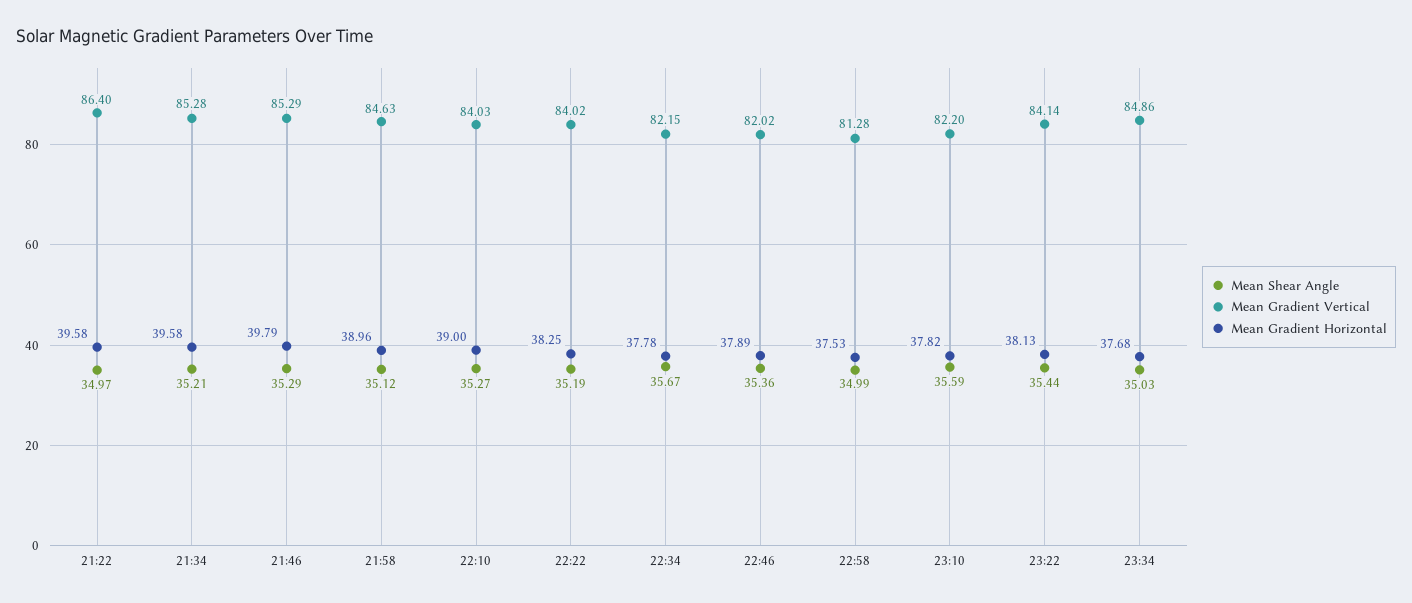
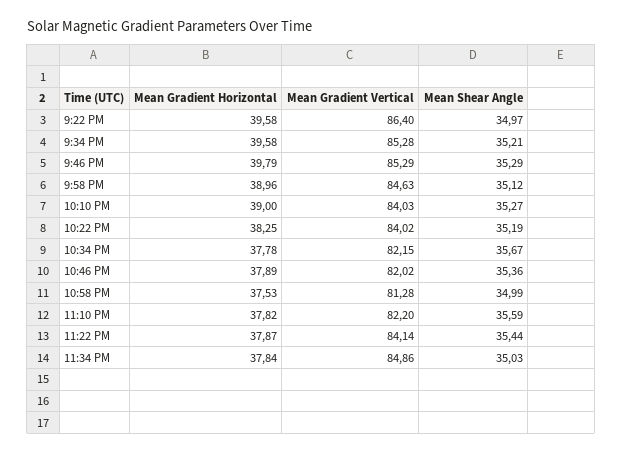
  {
    "Mean Shear Angle": {
      "21:22": 34.97,
      "21:34": 35.21,
      "21:46": 35.29,
      "21:58": 35.12,
      "22:10": 35.27,
      "22:22": 35.19,
      "22:34": 35.67,
      "22:46": 35.36,
      "22:58": 34.99,
      "23:10": 35.59,
      "23:22": 35.44,
      "23:34": 35.03
    },
    "Mean Gradient Vertical": {
      "21:22": 86.4,
      "21:34": 85.28,
      "21:46": 85.29,
      "21:58": 84.63,
      "22:10": 84.03,
      "22:22": 84.02,
      "22:34": 82.15,
      "22:46": 82.02,
      "22:58": 81.28,
      "23:10": 82.2,
      "23:22": 84.14,
      "23:34": 84.86
    },
    "Mean Gradient Horizontal": {
      "21:22": 39.58,
      "21:34": 39.58,
      "21:46": 39.79,
      "21:58": 38.96,
      "22:10": 39,
      "22:22": 38.25,
      "22:34": 37.78,
      "22:46": 37.89,
      "22:58": 37.53,
      "23:10": 37.82,
-     "23:22": 38.13,
+     "23:22": 37.87,
-     "23:34": 37.68
+     "23:34": 37.84
    }
  }

